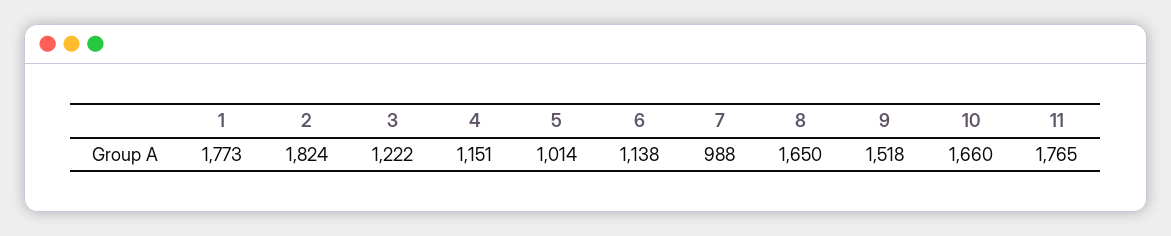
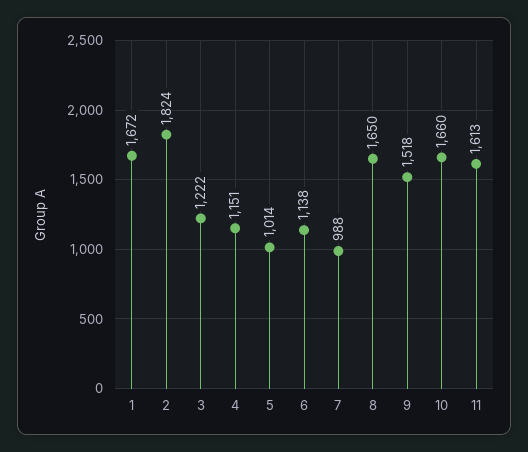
  {
-   "1": 1773,
+   "1": 1672,
    "2": 1824,
    "3": 1222,
    "4": 1151,
    "5": 1014,
    "6": 1138,
    "7": 988,
    "8": 1650,
    "9": 1518,
    "10": 1660,
-   "11": 1765
+   "11": 1613
  }

